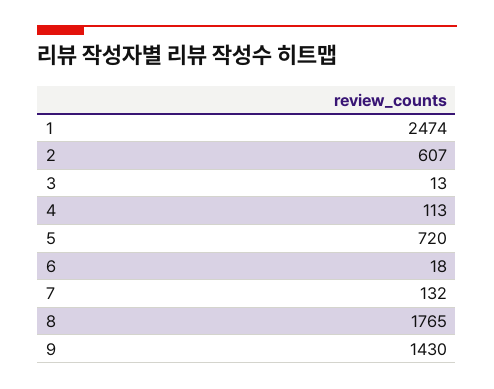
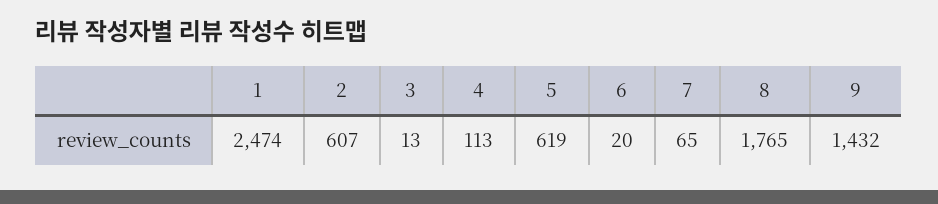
  {
    "1": 2474,
    "2": 607,
    "3": 13,
    "4": 113,
-   "5": 720,
+   "5": 619,
-   "6": 18,
+   "6": 20,
-   "7": 132,
+   "7": 65,
    "8": 1765,
-   "9": 1430
+   "9": 1432
  }

